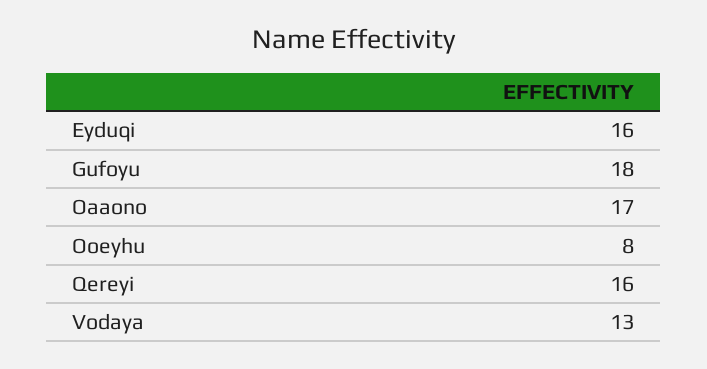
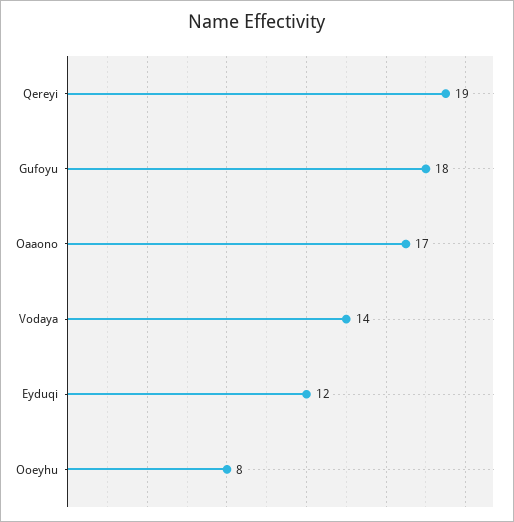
  {
-   "Eyduqi": 16,
+   "Eyduqi": 12,
    "Gufoyu": 18,
    "Oaaono": 17,
    "Ooeyhu": 8,
-   "Qereyi": 16,
+   "Qereyi": 19,
-   "Vodaya": 13
+   "Vodaya": 14
  }

